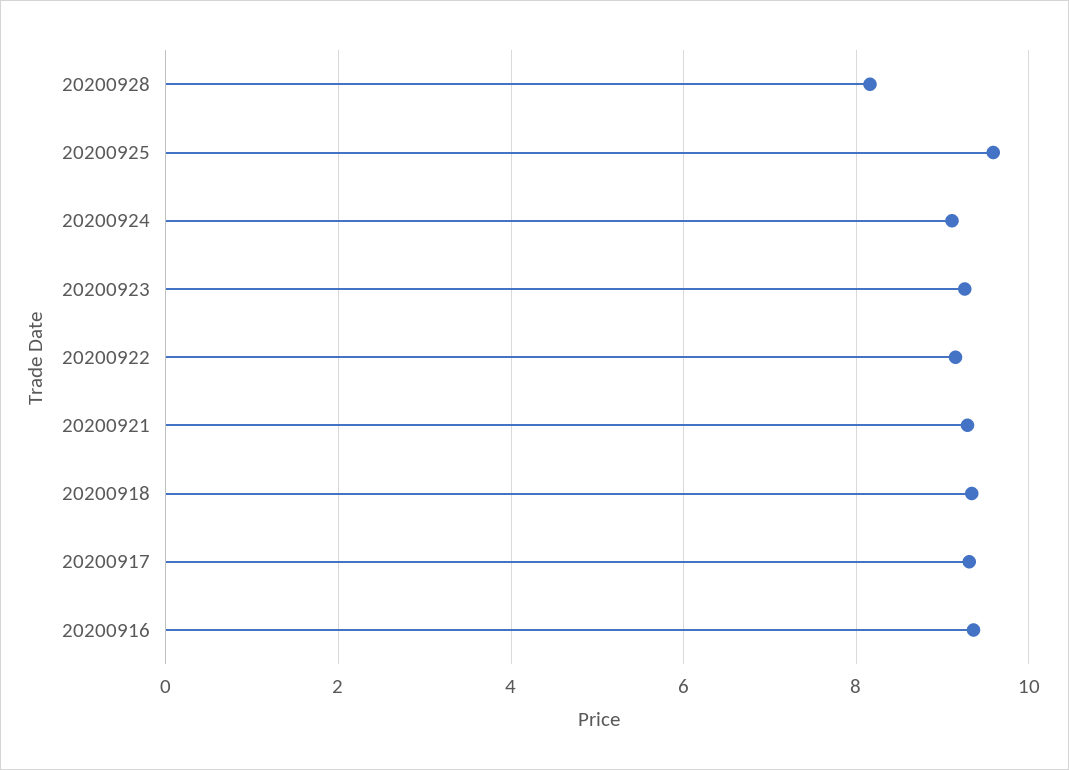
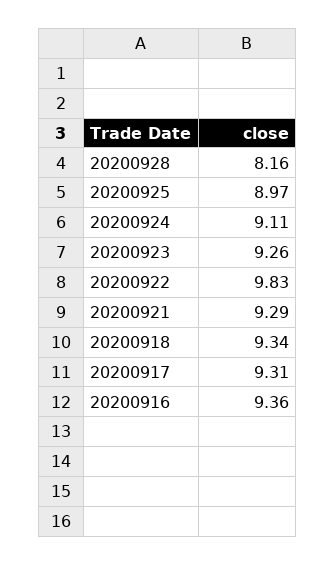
  {
    "20200928": 8.16,
-   "20200925": 9.6,
+   "20200925": 8.97,
    "20200924": 9.11,
    "20200923": 9.26,
-   "20200922": 9.2,
+   "20200922": 9.83,
    "20200921": 9.29,
    "20200918": 9.34,
    "20200917": 9.31,
    "20200916": 9.36
  }

